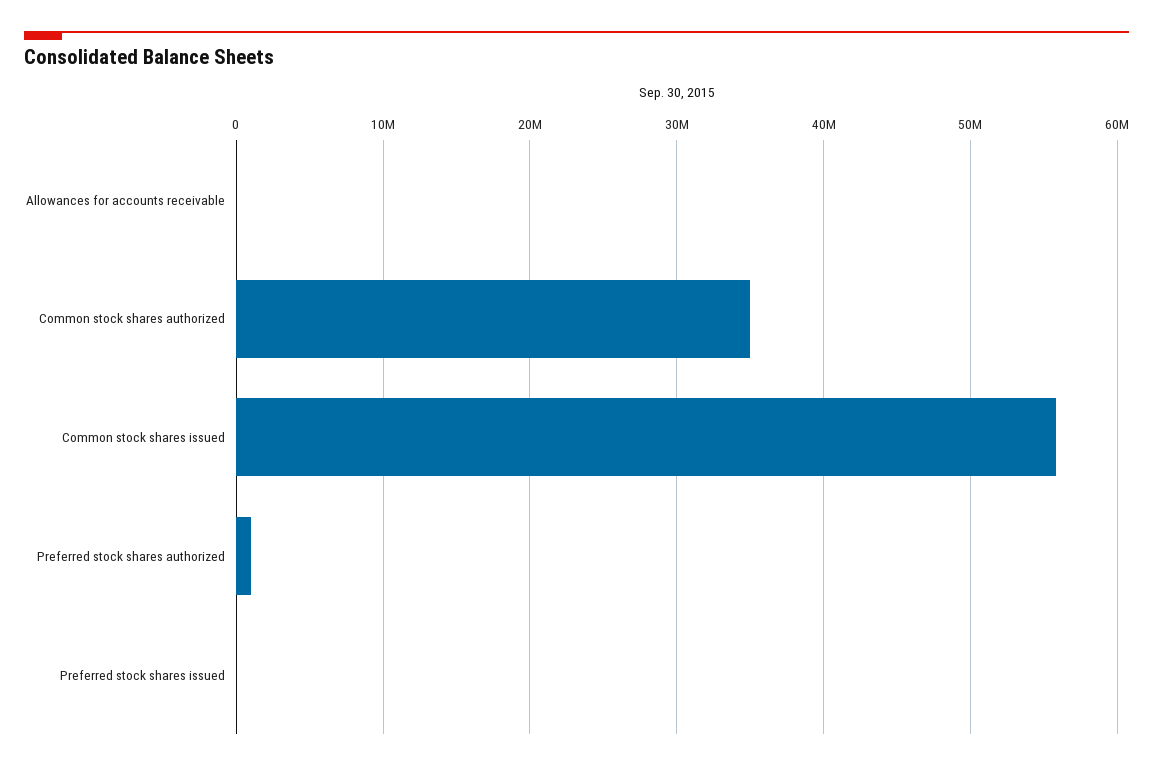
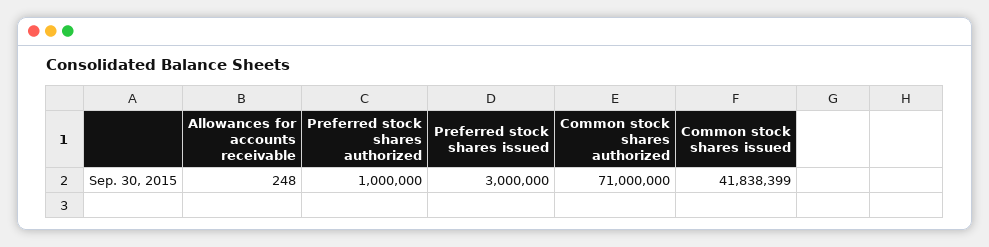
  {
    "Allowances for accounts receivable": 248,
-   "Common stock shares authorized": 35000000,
+   "Common stock shares authorized": 71000000,
-   "Common stock shares issued": 56000000,
+   "Common stock shares issued": 41838399,
    "Preferred stock shares authorized": 1000000,
-   "Preferred stock shares issued": 0
+   "Preferred stock shares issued": 3000000
  }

